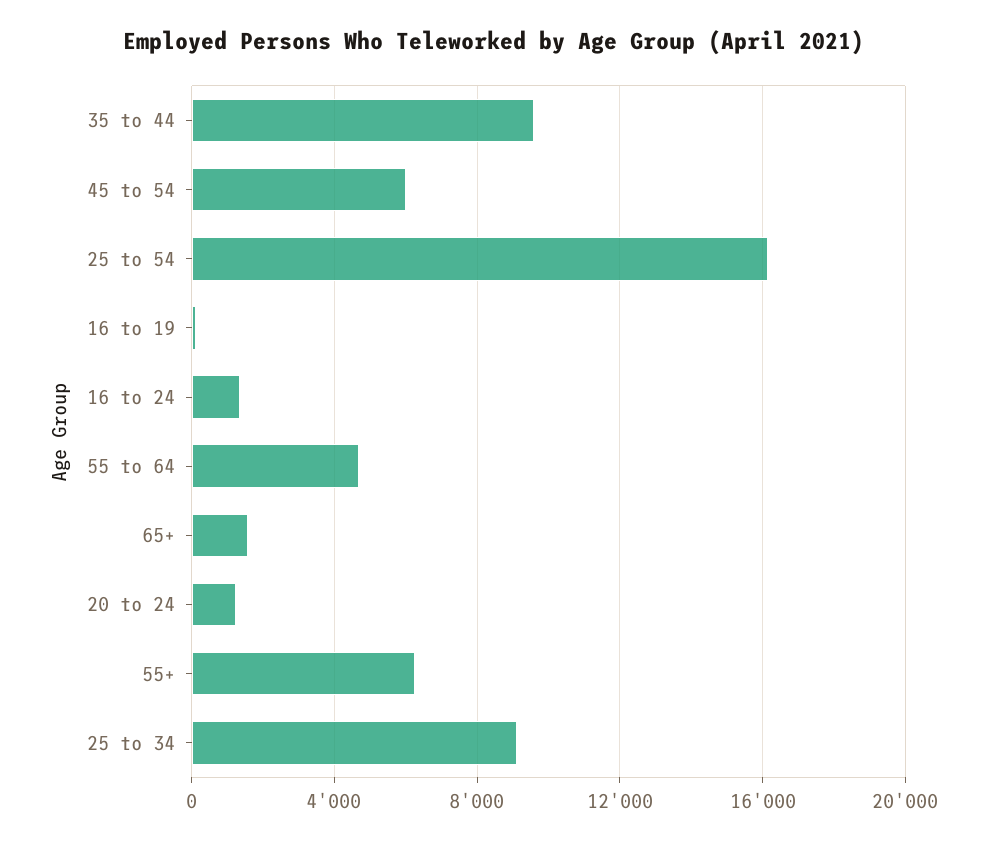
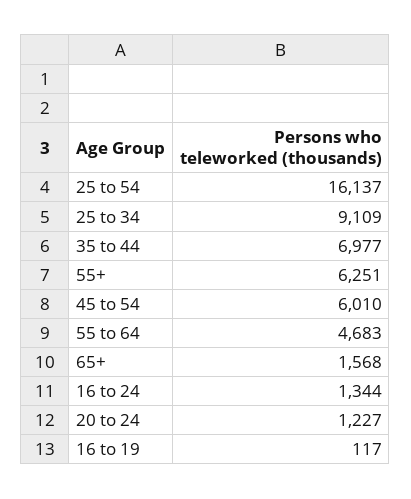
  {
-   "35 to 44": 9500,
+   "35 to 44": 6977,
    "45 to 54": 6010,
    "25 to 54": 16137,
    "16 to 19": 117,
    "16 to 24": 1344,
    "55 to 64": 4683,
    "65+": 1568,
    "20 to 24": 1227,
    "55+": 6251,
    "25 to 34": 9109
  }

